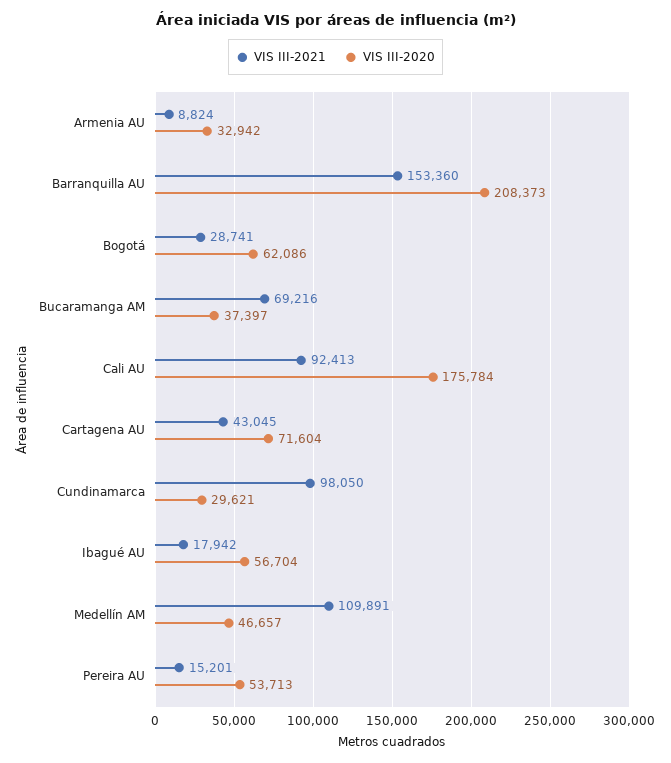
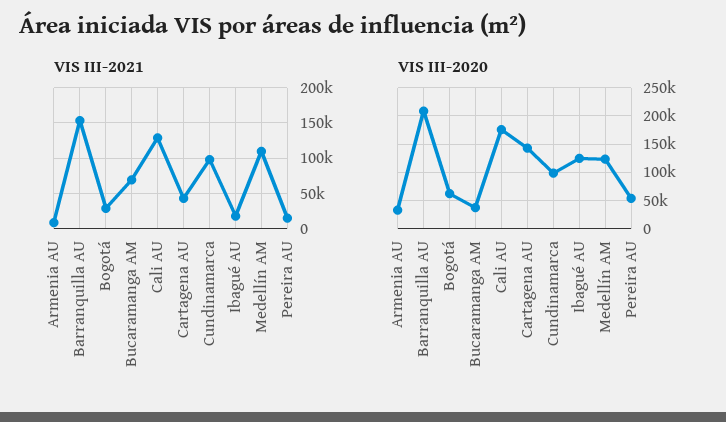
  {
    "VIS III-2021": {
      "Armenia AU": 8824,
      "Barranquilla AU": 153360,
      "Bogotá": 28741,
      "Bucaramanga AM": 69216,
-     "Cali AU": 92413,
+     "Cali AU": 130000,
      "Cartagena AU": 43045,
      "Cundinamarca": 98050,
      "Ibagué AU": 17942,
      "Medellín AM": 109891,
      "Pereira AU": 15201
    },
    "VIS III-2020": {
      "Armenia AU": 32942,
      "Barranquilla AU": 208373,
      "Bogotá": 62086,
      "Bucaramanga AM": 37397,
      "Cali AU": 175784,
-     "Cartagena AU": 71604,
+     "Cartagena AU": 150000,
-     "Cundinamarca": 29621,
+     "Cundinamarca": 100000,
-     "Ibagué AU": 56704,
+     "Ibagué AU": 125000,
-     "Medellín AM": 46657,
+     "Medellín AM": 125000,
      "Pereira AU": 53713
    }
  }

